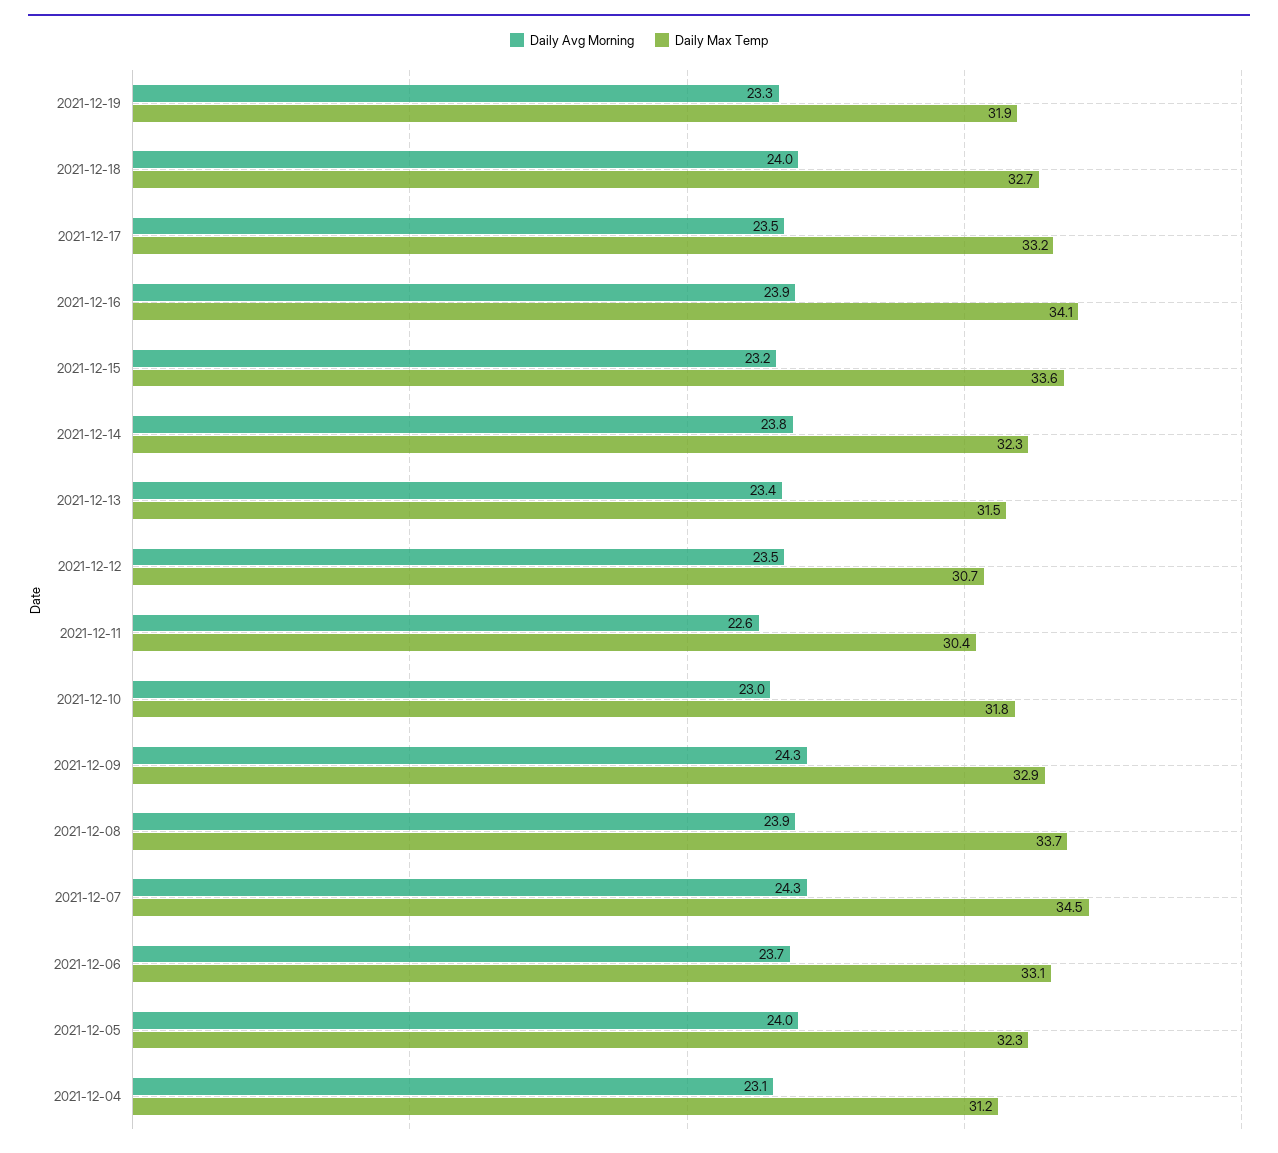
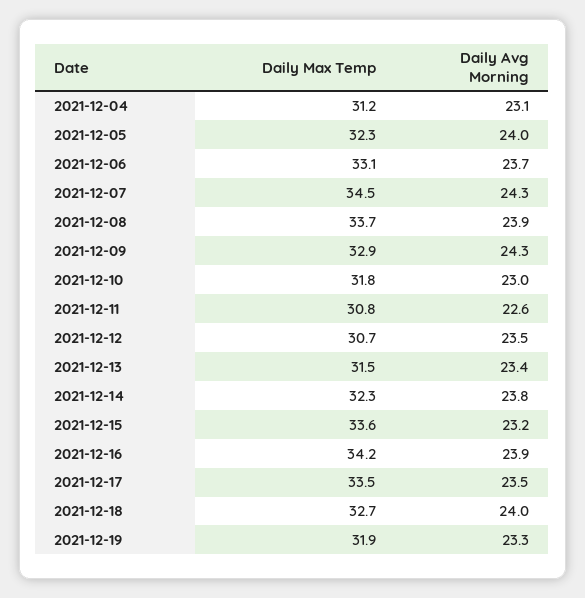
  {
    "Daily Avg Morning": {
      "2021-12-19": 23.3,
      "2021-12-18": 24,
      "2021-12-17": 23.5,
      "2021-12-16": 23.9,
      "2021-12-15": 23.2,
      "2021-12-14": 23.8,
      "2021-12-13": 23.4,
      "2021-12-12": 23.5,
      "2021-12-11": 22.6,
      "2021-12-10": 23,
      "2021-12-09": 24.3,
      "2021-12-08": 23.9,
      "2021-12-07": 24.3,
      "2021-12-06": 23.7,
      "2021-12-05": 24,
      "2021-12-04": 23.1
    },
    "Daily Max Temp": {
      "2021-12-19": 31.9,
      "2021-12-18": 32.7,
-     "2021-12-17": 33.2,
+     "2021-12-17": 33.5,
-     "2021-12-16": 34.1,
+     "2021-12-16": 34.2,
      "2021-12-15": 33.6,
      "2021-12-14": 32.3,
      "2021-12-13": 31.5,
      "2021-12-12": 30.7,
-     "2021-12-11": 30.4,
+     "2021-12-11": 30.8,
      "2021-12-10": 31.8,
      "2021-12-09": 32.9,
      "2021-12-08": 33.7,
      "2021-12-07": 34.5,
      "2021-12-06": 33.1,
      "2021-12-05": 32.3,
      "2021-12-04": 31.2
    }
  }

